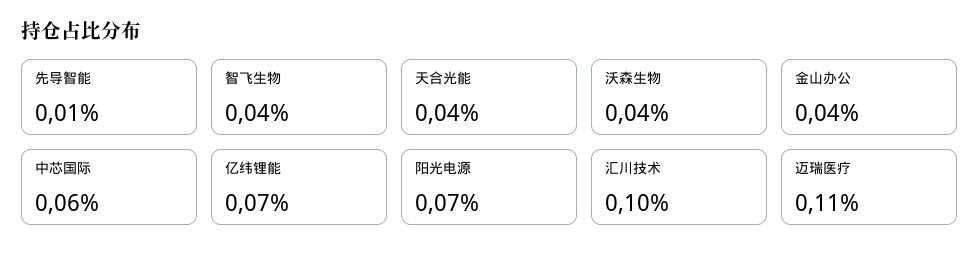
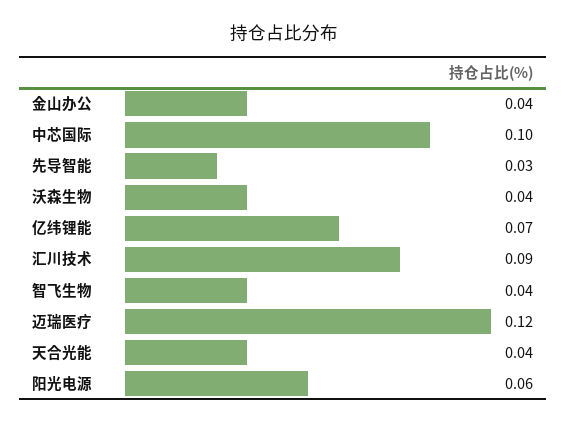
  {
-   "先导智能": 0.01,
+   "先导智能": 0.03,
    "智飞生物": 0.04,
    "天合光能": 0.04,
    "沃森生物": 0.04,
    "金山办公": 0.04,
-   "中芯国际": 0.06,
+   "中芯国际": 0.1,
    "亿纬锂能": 0.07,
-   "阳光电源": 0.07,
+   "阳光电源": 0.06,
-   "汇川技术": 0.1,
+   "汇川技术": 0.09,
-   "迈瑞医疗": 0.11
+   "迈瑞医疗": 0.12
  }

